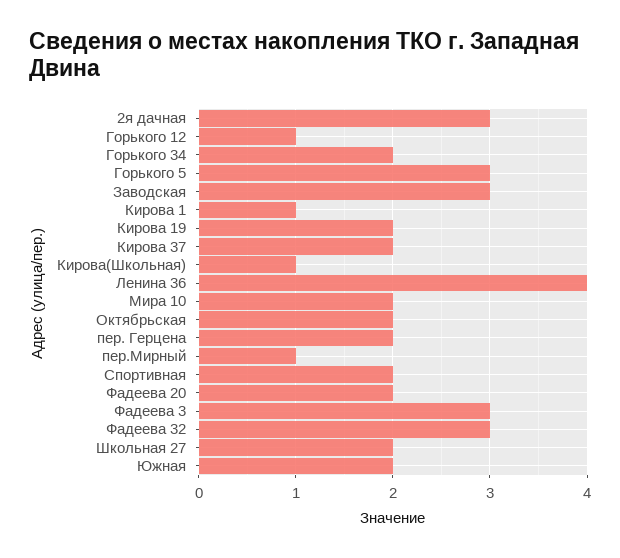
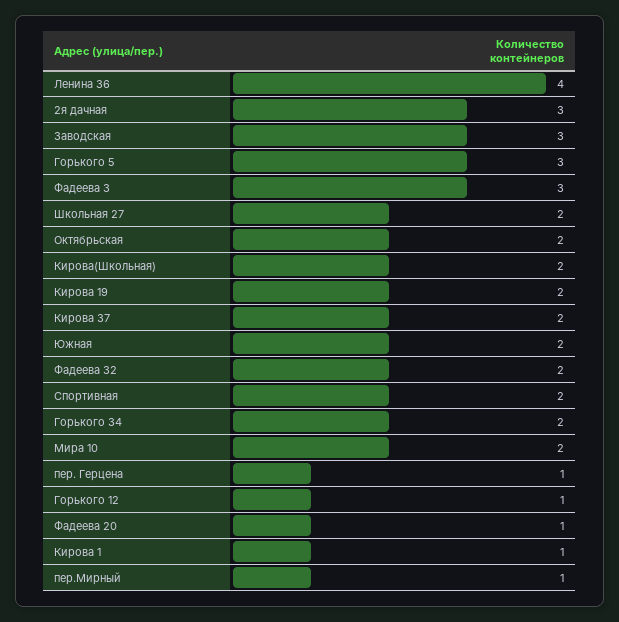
  {
    "2я дачная": 3,
    "Горького 12": 1,
    "Горького 34": 2,
    "Горького 5": 3,
    "Заводская": 3,
    "Кирова 1": 1,
    "Кирова 19": 2,
    "Кирова 37": 2,
-   "Кирова(Школьная)": 1,
+   "Кирова(Школьная)": 2,
    "Ленина 36": 4,
    "Мира 10": 2,
    "Октябрьская": 2,
-   "пер. Герцена": 2,
+   "пер. Герцена": 1,
    "пер.Мирный": 1,
    "Спортивная": 2,
-   "Фадеева 20": 2,
+   "Фадеева 20": 1,
    "Фадеева 3": 3,
-   "Фадеева 32": 3,
+   "Фадеева 32": 2,
    "Школьная 27": 2,
    "Южная": 2
  }

